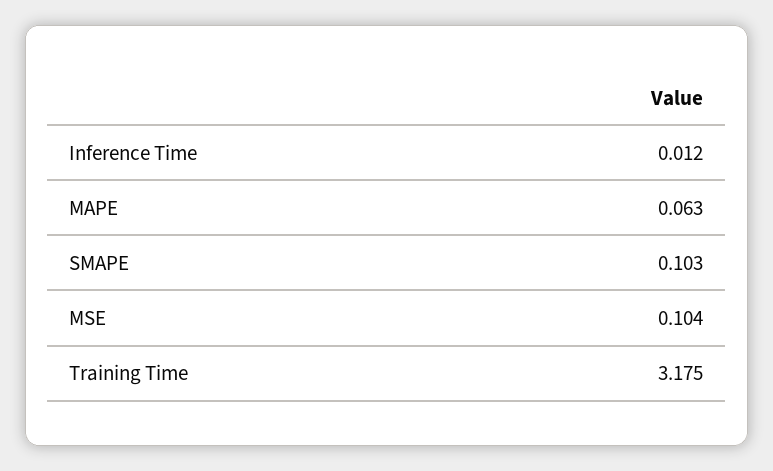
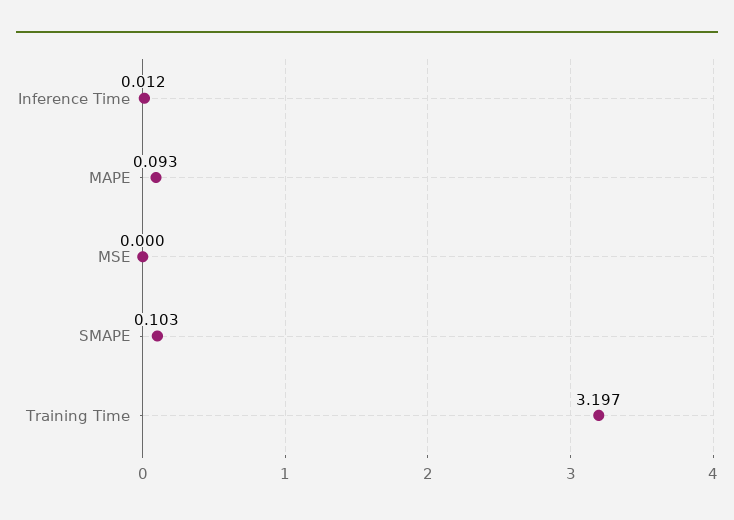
  {
    "Inference Time": 0.012,
-   "MAPE": 0.063,
+   "MAPE": 0.093,
    "SMAPE": 0.103,
-   "MSE": 0.104,
+   "MSE": 0,
-   "Training Time": 3.175
+   "Training Time": 3.197
  }

